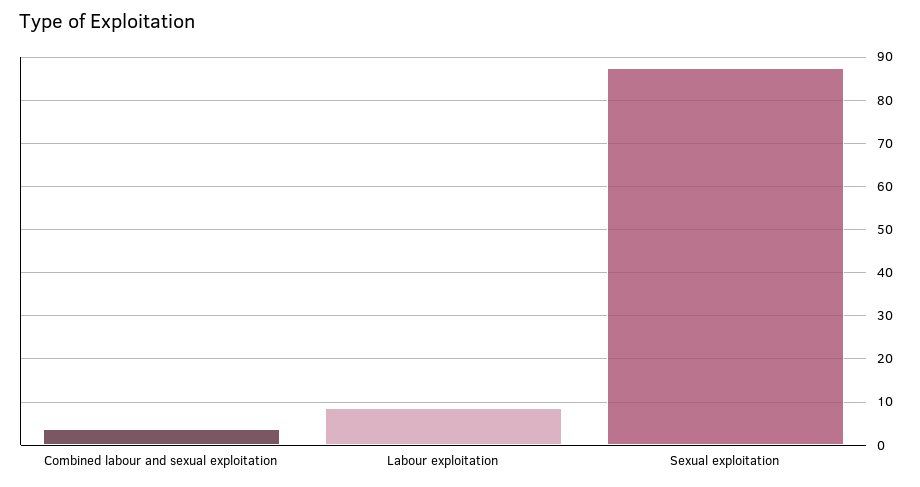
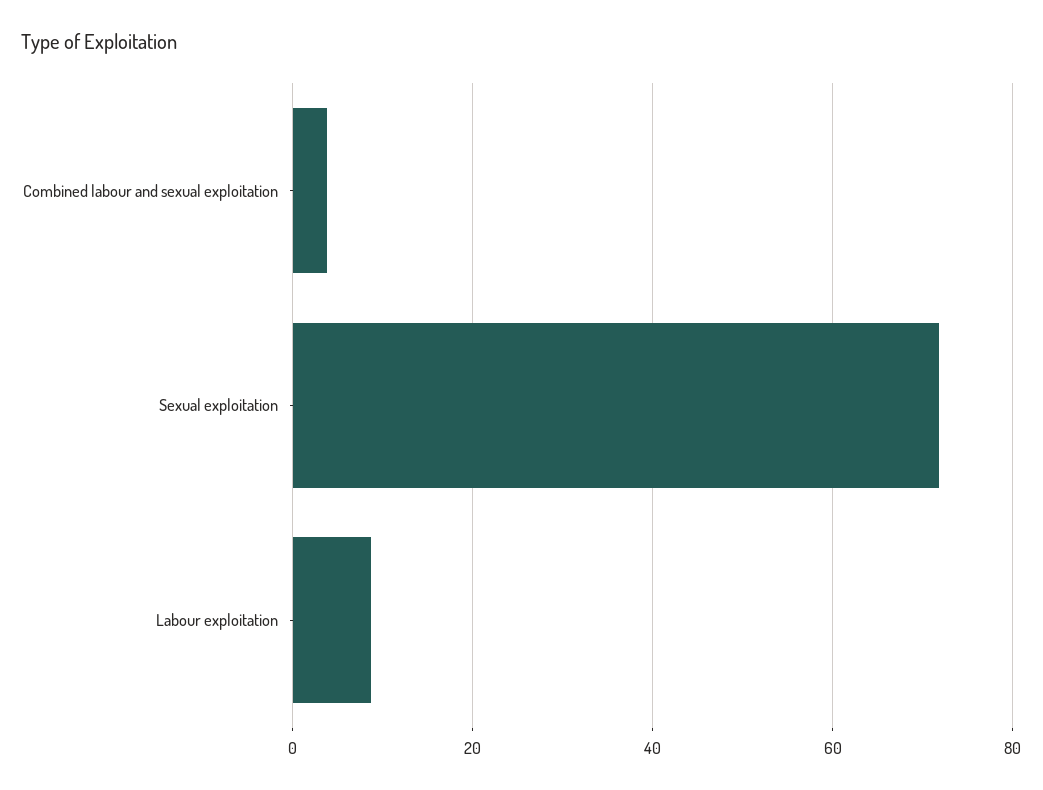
  {
    "Combined labour and sexual exploitation": 4,
    "Labour exploitation": 8,
-   "Sexual exploitation": 88
+   "Sexual exploitation": 72
  }

